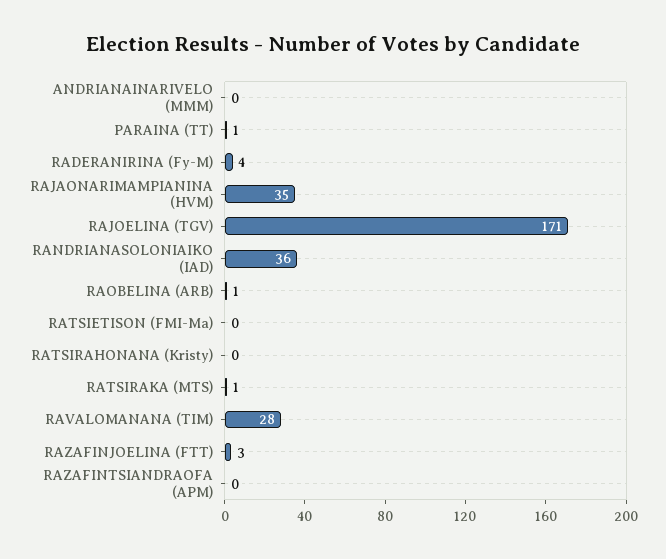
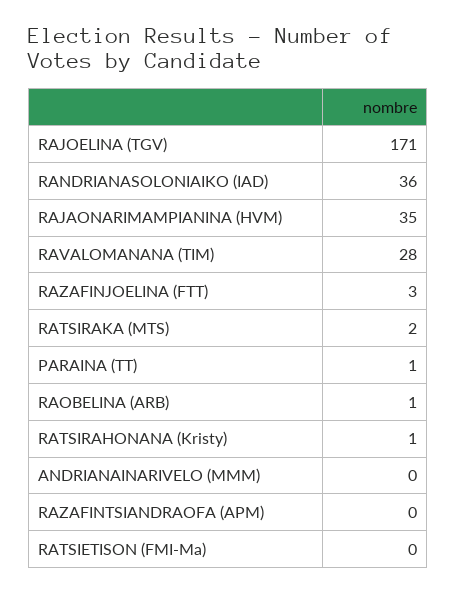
  {
    "ANDRIANAINARIVELO (MMM)": 0,
    "PARAINA (TT)": 1,
-   "RADERANIRINA (Fy-M)": 4,
    "RAJAONARIMAMPIANINA (HVM)": 35,
    "RAJOELINA (TGV)": 171,
    "RANDRIANASOLONIAIKO (IAD)": 36,
    "RAOBELINA (ARB)": 1,
    "RATSIETISON (FMI-Ma)": 0,
-   "RATSIRAHONANA (Kristy)": 0,
+   "RATSIRAHONANA (Kristy)": 1,
-   "RATSIRAKA (MTS)": 1,
+   "RATSIRAKA (MTS)": 2,
    "RAVALOMANANA (TIM)": 28,
    "RAZAFINJOELINA (FTT)": 3,
    "RAZAFINTSIANDRAOFA (APM)": 0
  }

